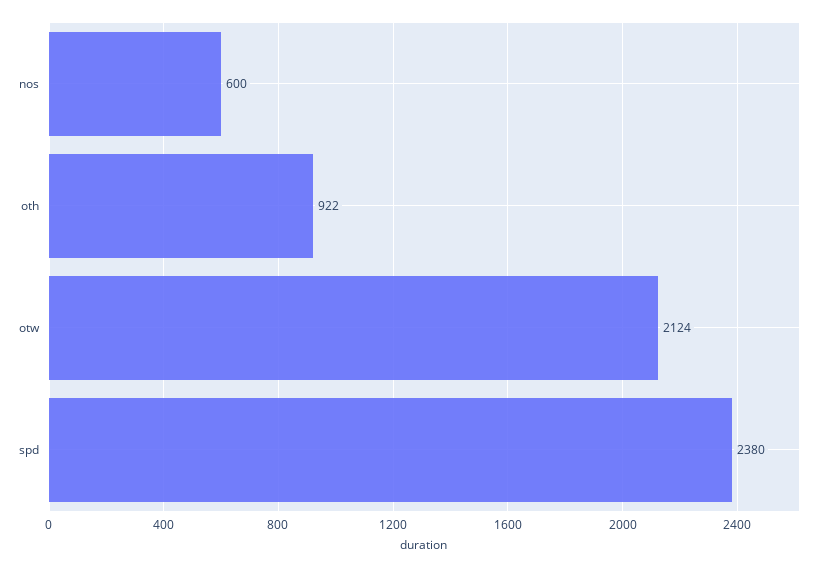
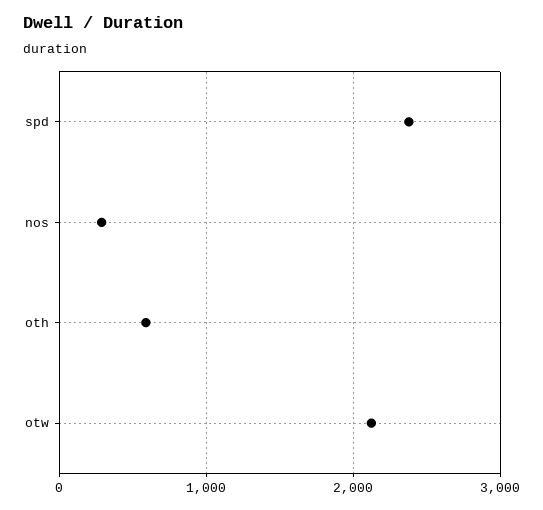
  {
-   "nos": 600,
+   "nos": 300,
-   "oth": 922,
+   "oth": 600,
    "otw": 2124,
    "spd": 2380
  }

